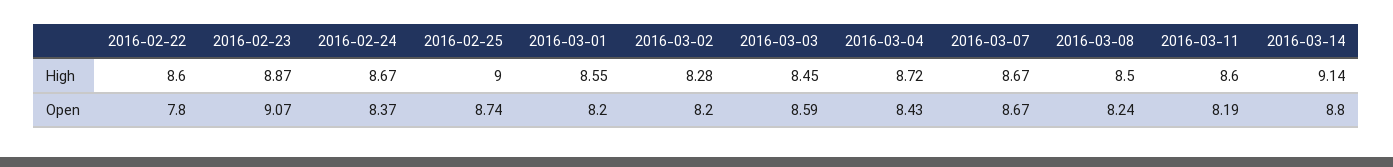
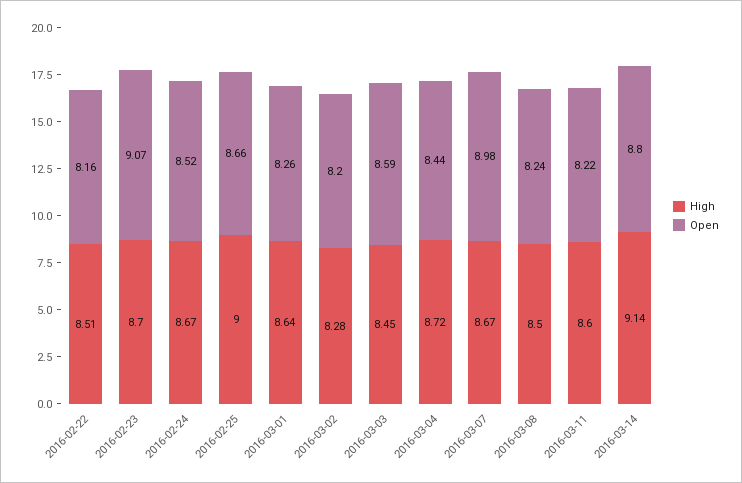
  {
    "High": {
-     "2016-02-22": 8.6,
+     "2016-02-22": 8.51,
-     "2016-02-23": 8.87,
+     "2016-02-23": 8.7,
      "2016-02-24": 8.67,
      "2016-02-25": 9,
-     "2016-03-01": 8.55,
+     "2016-03-01": 8.64,
      "2016-03-02": 8.28,
      "2016-03-03": 8.45,
      "2016-03-04": 8.72,
      "2016-03-07": 8.67,
      "2016-03-08": 8.5,
      "2016-03-11": 8.6,
      "2016-03-14": 9.14
    },
    "Open": {
-     "2016-02-22": 7.8,
+     "2016-02-22": 8.16,
      "2016-02-23": 9.07,
-     "2016-02-24": 8.37,
+     "2016-02-24": 8.52,
-     "2016-02-25": 8.74,
+     "2016-02-25": 8.66,
-     "2016-03-01": 8.2,
+     "2016-03-01": 8.26,
      "2016-03-02": 8.2,
      "2016-03-03": 8.59,
-     "2016-03-04": 8.43,
+     "2016-03-04": 8.44,
-     "2016-03-07": 8.67,
+     "2016-03-07": 8.98,
      "2016-03-08": 8.24,
-     "2016-03-11": 8.19,
+     "2016-03-11": 8.22,
      "2016-03-14": 8.8
    }
  }

